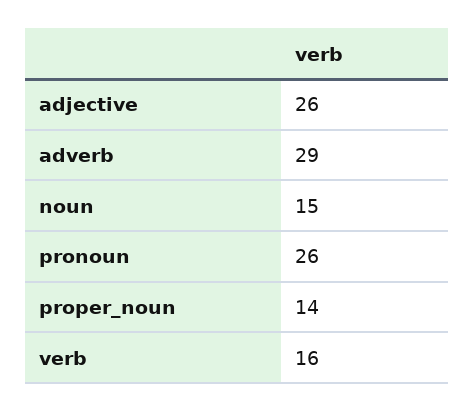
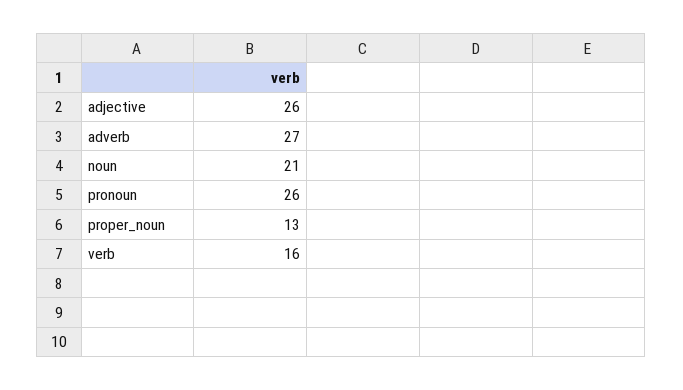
  {
    "adjective": 26,
-   "adverb": 29,
+   "adverb": 27,
-   "noun": 15,
+   "noun": 21,
    "pronoun": 26,
-   "proper_noun": 14,
+   "proper_noun": 13,
    "verb": 16
  }

